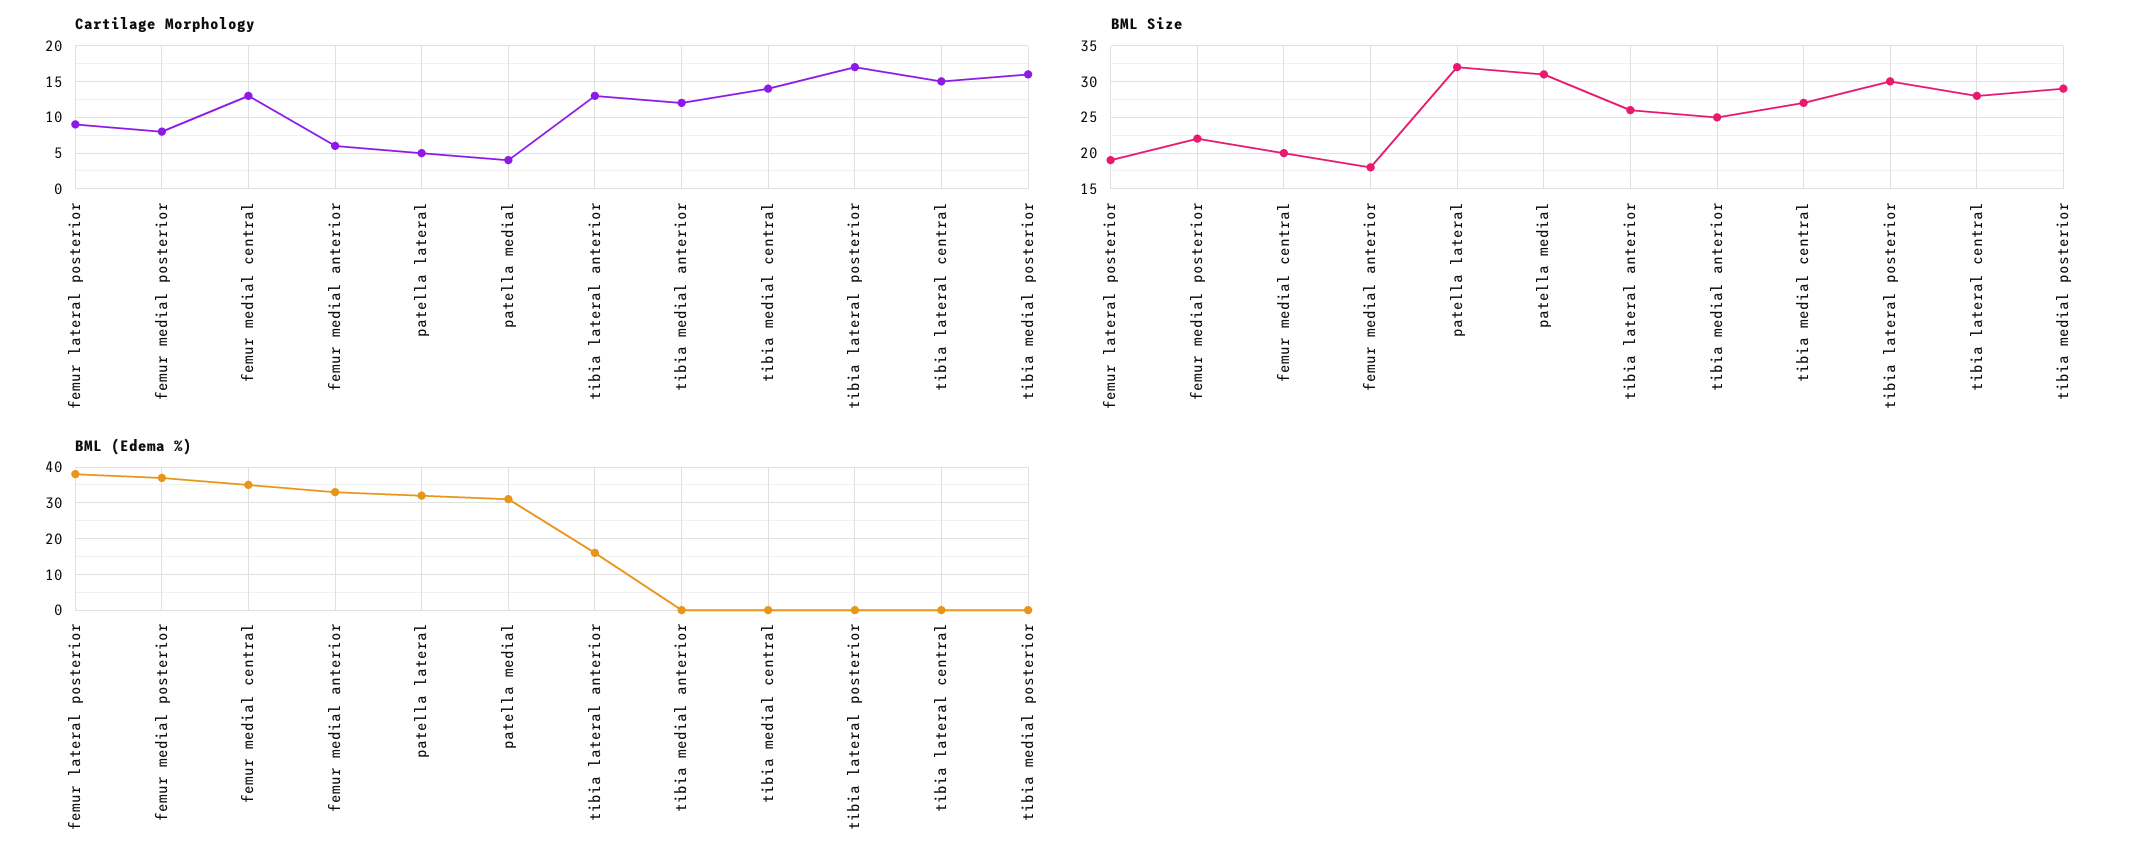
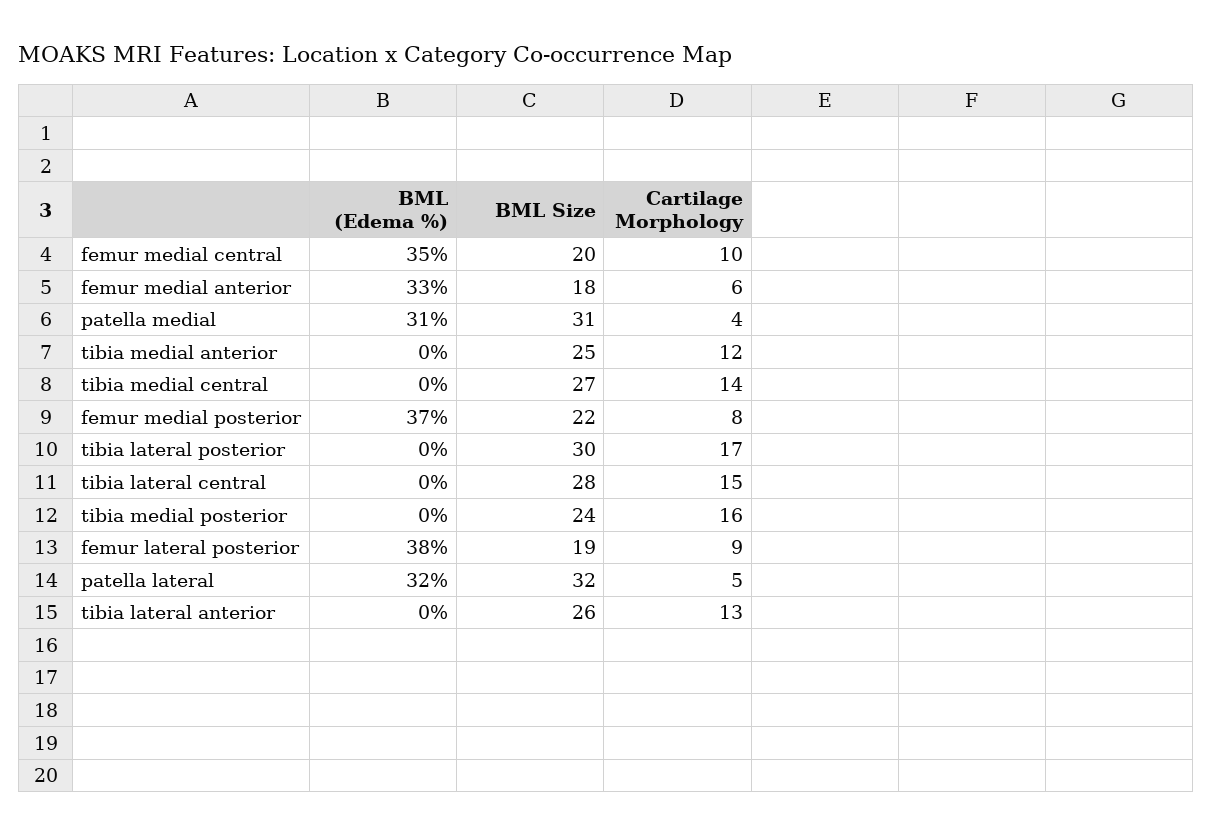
  {
    "Cartilage Morphology": {
      "femur lateral posterior": 9,
      "femur medial posterior": 8,
-     "femur medial central": 13,
+     "femur medial central": 10,
      "femur medial anterior": 6,
      "patella lateral": 5,
      "patella medial": 4,
      "tibia lateral anterior": 13,
      "tibia medial anterior": 12,
      "tibia medial central": 14,
      "tibia lateral posterior": 17,
      "tibia lateral central": 15,
      "tibia medial posterior": 16
    },
    "BML Size": {
      "femur lateral posterior": 19,
      "femur medial posterior": 22,
      "femur medial central": 20,
      "femur medial anterior": 18,
      "patella lateral": 32,
      "patella medial": 31,
      "tibia lateral anterior": 26,
      "tibia medial anterior": 25,
      "tibia medial central": 27,
      "tibia lateral posterior": 30,
      "tibia lateral central": 28,
-     "tibia medial posterior": 29
+     "tibia medial posterior": 24
    },
    "BML (Edema %)": {
      "femur lateral posterior": 38,
      "femur medial posterior": 37,
      "femur medial central": 35,
      "femur medial anterior": 33,
      "patella lateral": 32,
      "patella medial": 31,
-     "tibia lateral anterior": 15,
+     "tibia lateral anterior": 0,
      "tibia medial anterior": 0,
      "tibia medial central": 0,
      "tibia lateral posterior": 0,
      "tibia lateral central": 0,
      "tibia medial posterior": 0
    }
  }

